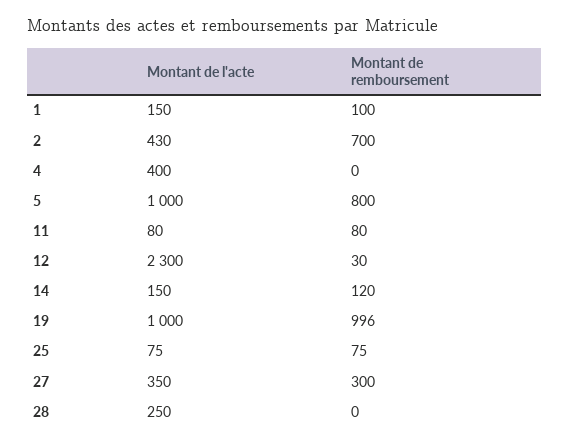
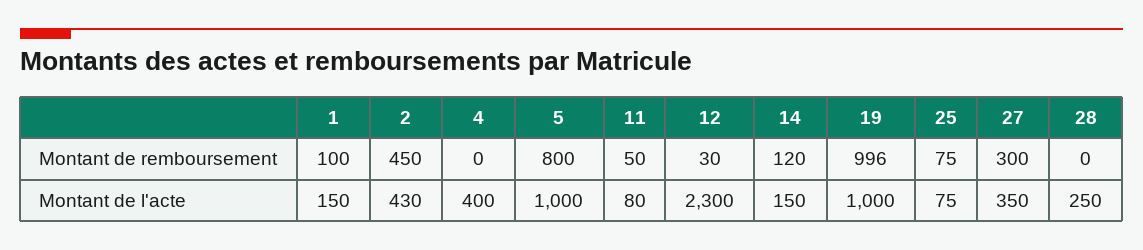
  {
    "Montant de l'acte": {
      "1": 150,
      "2": 430,
      "4": 400,
      "5": 1000,
      "11": 80,
      "12": 2300,
      "14": 150,
      "19": 1000,
      "25": 75,
      "27": 350,
      "28": 250
    },
    "Montant de remboursement": {
      "1": 100,
-     "2": 700,
+     "2": 450,
      "4": 0,
      "5": 800,
-     "11": 80,
+     "11": 50,
      "12": 30,
      "14": 120,
      "19": 996,
      "25": 75,
      "27": 300,
      "28": 0
    }
  }

